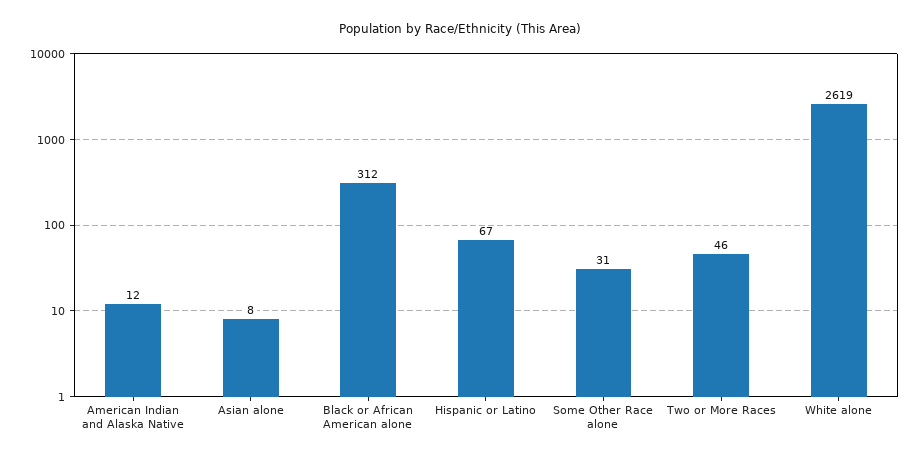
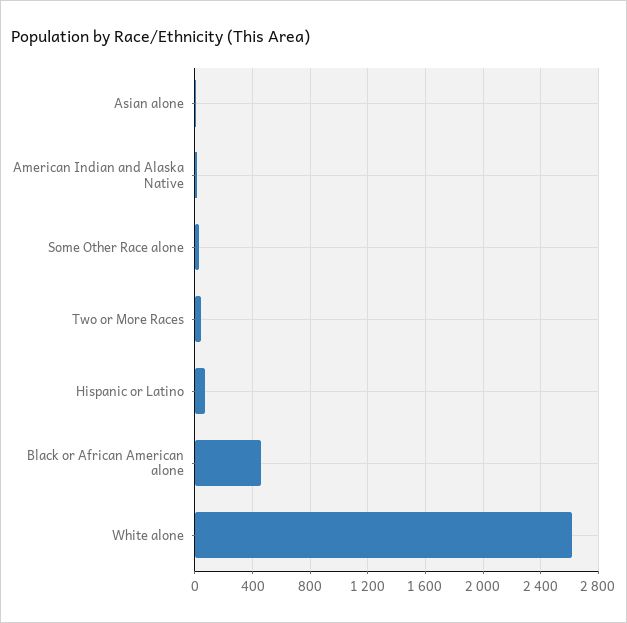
  {
    "American Indian and Alaska Native": 12,
    "Asian alone": 8,
-   "Black or African American alone": 312,
+   "Black or African American alone": 450,
    "Hispanic or Latino": 67,
    "Some Other Race alone": 31,
    "Two or More Races": 46,
    "White alone": 2619
  }

